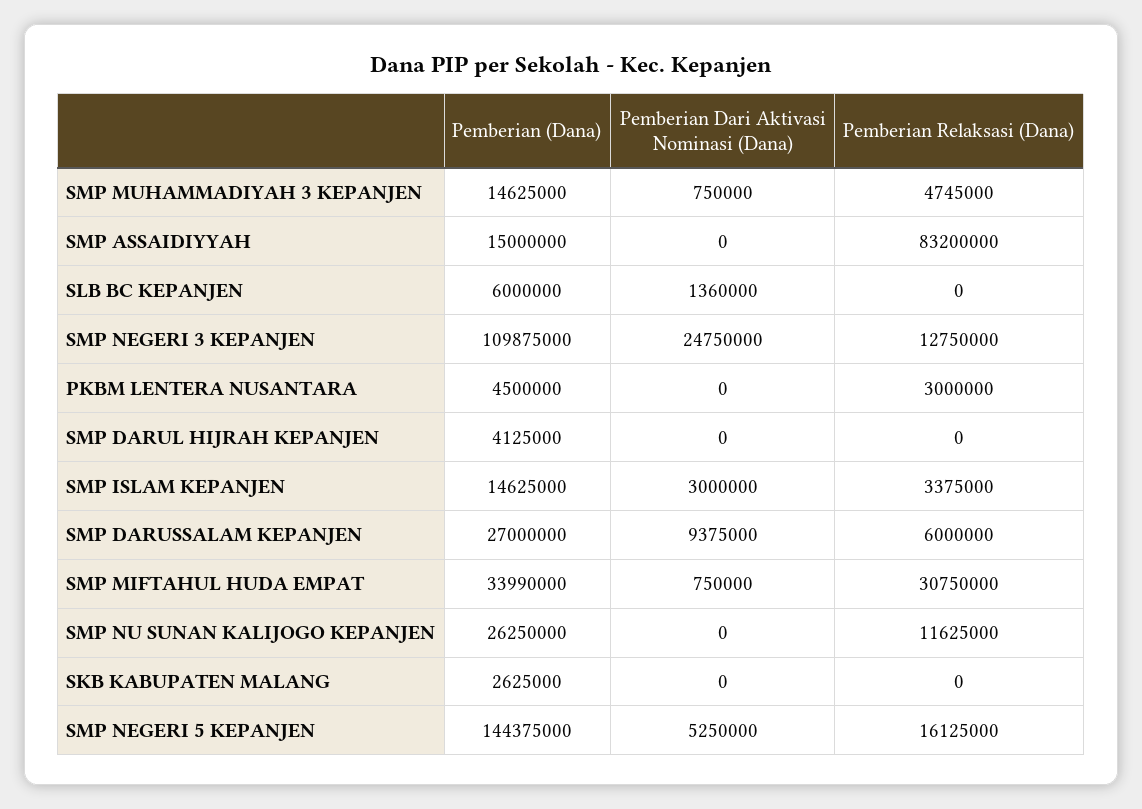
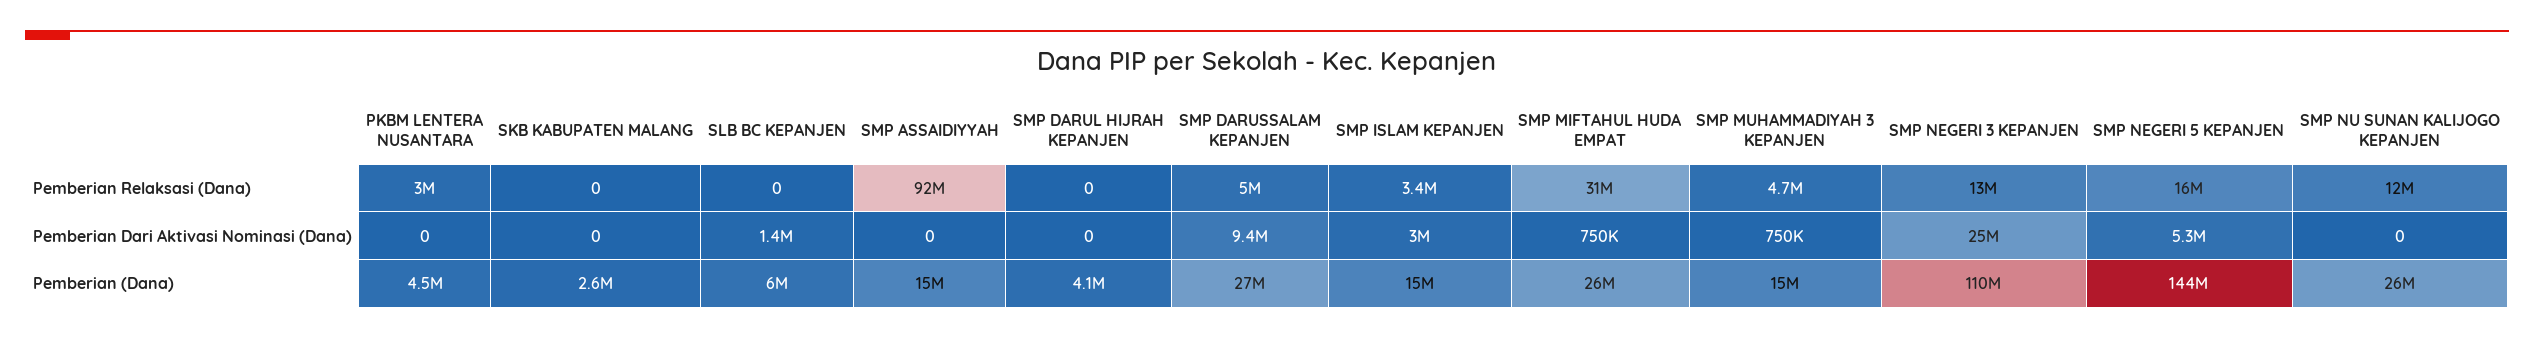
  {
    "Pemberian (Dana)": {
      "SMP MUHAMMADIYAH 3 KEPANJEN": 14625000,
      "SMP ASSAIDIYYAH": 15000000,
      "SLB BC KEPANJEN": 6000000,
      "SMP NEGERI 3 KEPANJEN": 109875000,
      "PKBM LENTERA NUSANTARA": 4500000,
      "SMP DARUL HIJRAH KEPANJEN": 4125000,
      "SMP ISLAM KEPANJEN": 14625000,
      "SMP DARUSSALAM KEPANJEN": 27000000,
-     "SMP MIFTAHUL HUDA EMPAT": 33990000,
+     "SMP MIFTAHUL HUDA EMPAT": 26000000,
      "SMP NU SUNAN KALIJOGO KEPANJEN": 26250000,
      "SKB KABUPATEN MALANG": 2625000,
      "SMP NEGERI 5 KEPANJEN": 144375000
    },
    "Pemberian Dari Aktivasi Nominasi (Dana)": {
      "SMP MUHAMMADIYAH 3 KEPANJEN": 750000,
      "SMP ASSAIDIYYAH": 0,
      "SLB BC KEPANJEN": 1360000,
      "SMP NEGERI 3 KEPANJEN": 24750000,
      "PKBM LENTERA NUSANTARA": 0,
      "SMP DARUL HIJRAH KEPANJEN": 0,
      "SMP ISLAM KEPANJEN": 3000000,
      "SMP DARUSSALAM KEPANJEN": 9375000,
      "SMP MIFTAHUL HUDA EMPAT": 750000,
      "SMP NU SUNAN KALIJOGO KEPANJEN": 0,
      "SKB KABUPATEN MALANG": 0,
      "SMP NEGERI 5 KEPANJEN": 5250000
    },
    "Pemberian Relaksasi (Dana)": {
      "SMP MUHAMMADIYAH 3 KEPANJEN": 4745000,
-     "SMP ASSAIDIYYAH": 83200000,
+     "SMP ASSAIDIYYAH": 92000000,
      "SLB BC KEPANJEN": 0,
      "SMP NEGERI 3 KEPANJEN": 12750000,
      "PKBM LENTERA NUSANTARA": 3000000,
      "SMP DARUL HIJRAH KEPANJEN": 0,
      "SMP ISLAM KEPANJEN": 3375000,
-     "SMP DARUSSALAM KEPANJEN": 6000000,
+     "SMP DARUSSALAM KEPANJEN": 5000000,
      "SMP MIFTAHUL HUDA EMPAT": 30750000,
      "SMP NU SUNAN KALIJOGO KEPANJEN": 11625000,
      "SKB KABUPATEN MALANG": 0,
      "SMP NEGERI 5 KEPANJEN": 16125000
    }
  }

